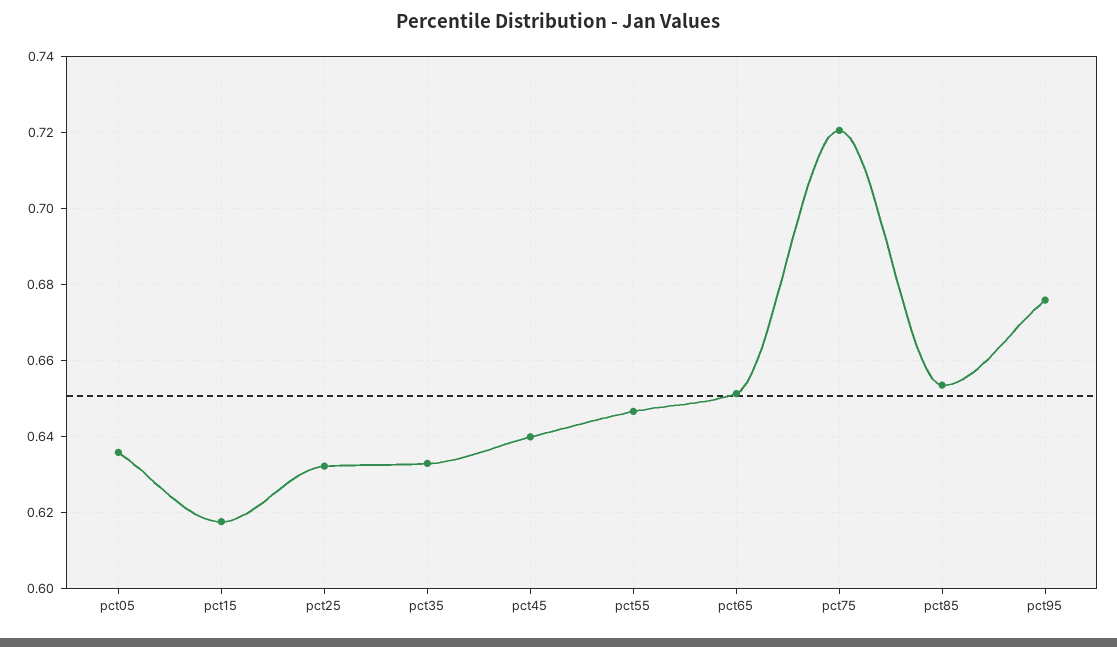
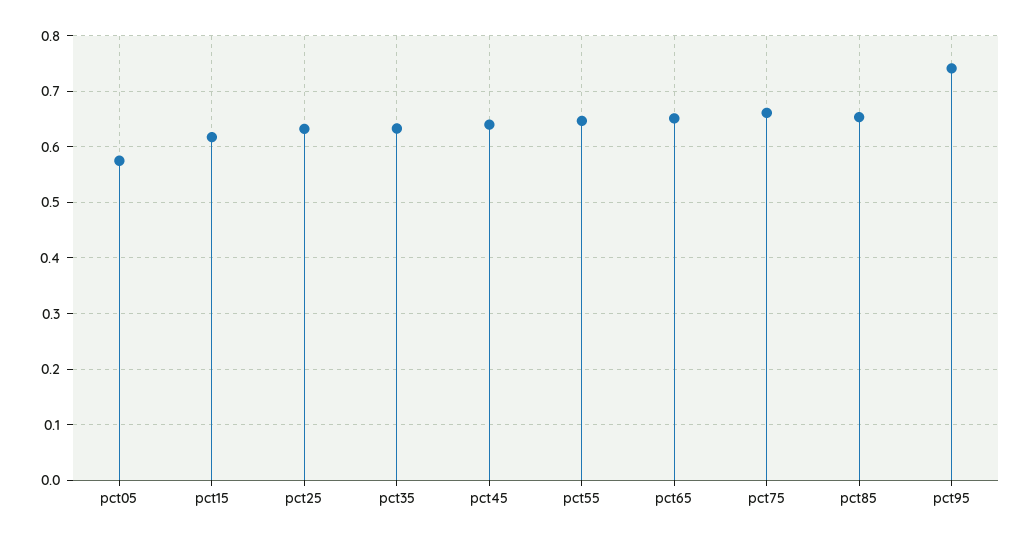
  {
-   "pct05": 0.636,
+   "pct05": 0.58,
    "pct15": 0.618,
    "pct25": 0.632,
    "pct35": 0.632,
    "pct45": 0.64,
    "pct55": 0.646,
    "pct65": 0.652,
-   "pct75": 0.72,
+   "pct75": 0.66,
    "pct85": 0.654,
-   "pct95": 0.676
+   "pct95": 0.74
  }

